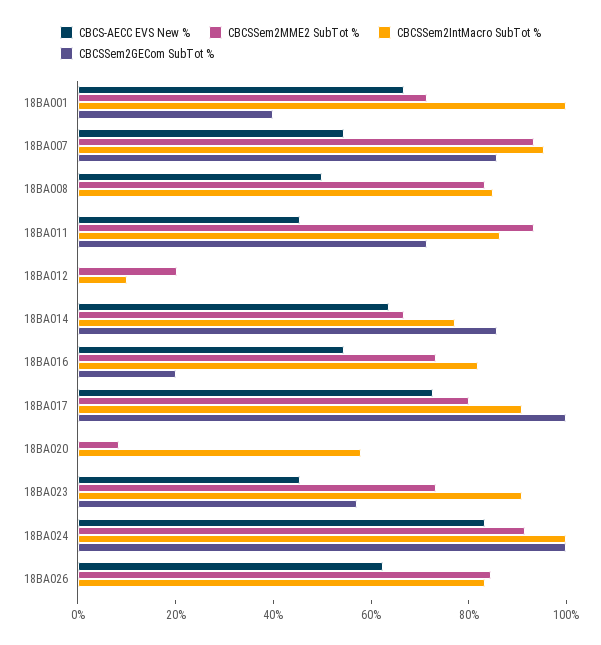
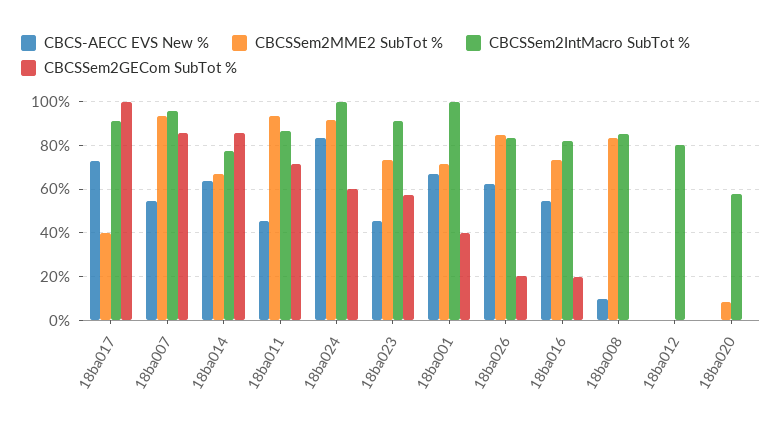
  {
    "CBCS-AECC EVS New %": {
      "18BA001": 65,
      "18BA007": 55,
-     "18BA008": 50,
+     "18BA008": 10,
      "18BA011": 45,
      "18BA012": 0,
      "18BA014": 65,
      "18BA016": 55,
      "18BA017": 75,
      "18BA020": 0,
      "18BA023": 45,
      "18BA024": 85,
      "18BA026": 65
    },
    "CBCSSem2MME2 SubTot %": {
      "18BA001": 70,
      "18BA007": 95,
      "18BA008": 85,
      "18BA011": 95,
-     "18BA012": 20,
+     "18BA012": 0,
      "18BA014": 65,
      "18BA016": 75,
-     "18BA017": 80,
+     "18BA017": 40,
      "18BA020": 10,
      "18BA023": 75,
      "18BA024": 90,
      "18BA026": 85
    },
    "CBCSSem2IntMacro SubTot %": {
      "18BA001": 100,
      "18BA007": 95,
      "18BA008": 85,
      "18BA011": 85,
-     "18BA012": 10,
+     "18BA012": 80,
      "18BA014": 75,
      "18BA016": 80,
      "18BA017": 90,
      "18BA020": 60,
      "18BA023": 90,
      "18BA024": 100,
      "18BA026": 85
    },
    "CBCSSem2GECom SubTot %": {
      "18BA001": 40,
      "18BA007": 85,
      "18BA008": 0,
      "18BA011": 70,
      "18BA012": 0,
      "18BA014": 85,
      "18BA016": 20,
      "18BA017": 100,
      "18BA020": 0,
      "18BA023": 55,
-     "18BA024": 100,
+     "18BA024": 60,
-     "18BA026": 0
+     "18BA026": 20
    }
  }

